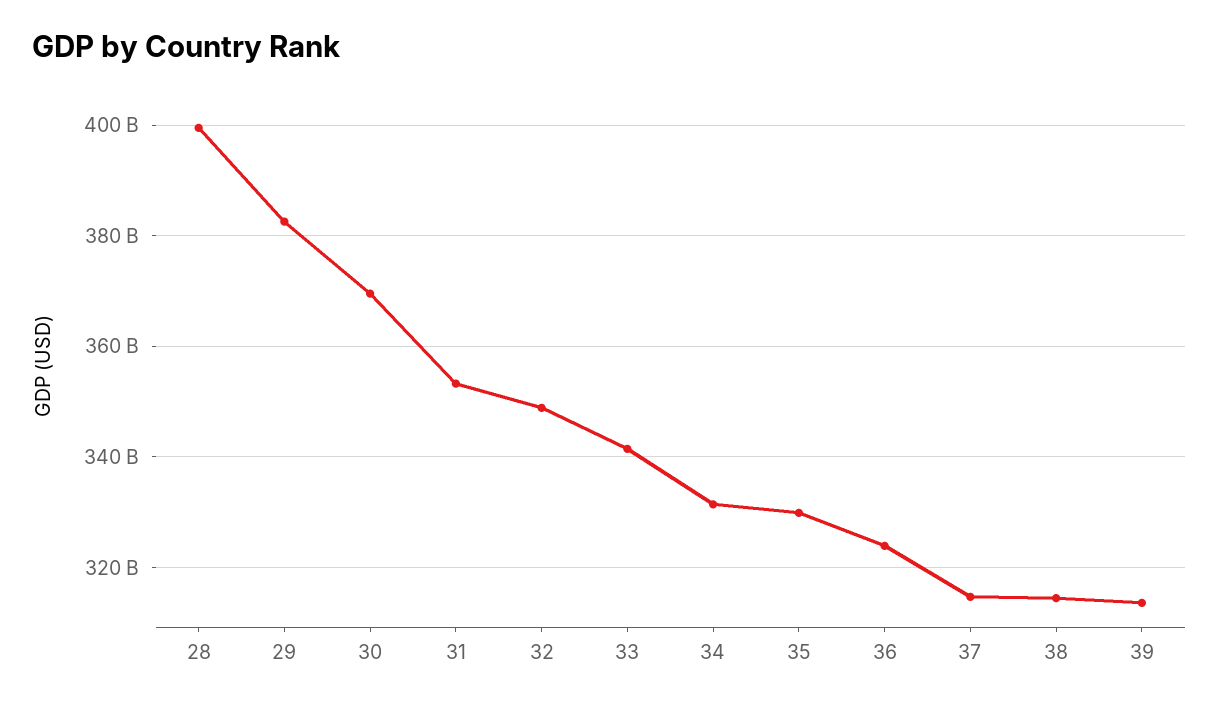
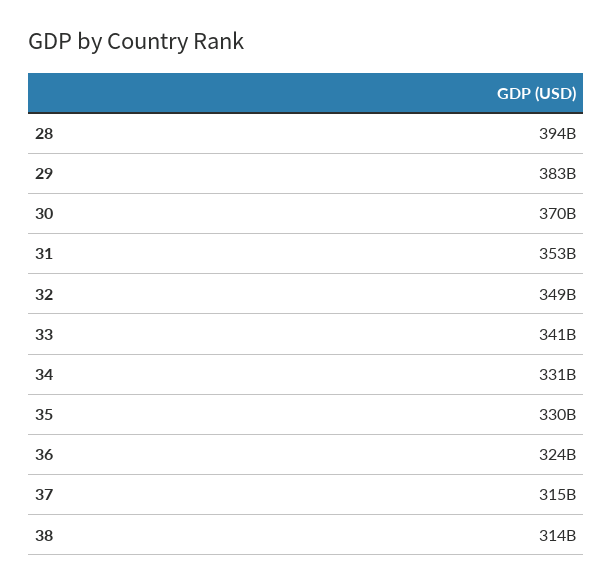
  {
-   "28": 400000000000,
+   "28": 394000000000,
    "29": 383000000000,
    "30": 370000000000,
    "31": 353000000000,
    "32": 349000000000,
    "33": 341000000000,
    "34": 331000000000,
    "35": 330000000000,
    "36": 324000000000,
    "37": 315000000000,
-   "38": 314000000000,
+   "38": 314000000000
-   "39": 314000000000
  }

